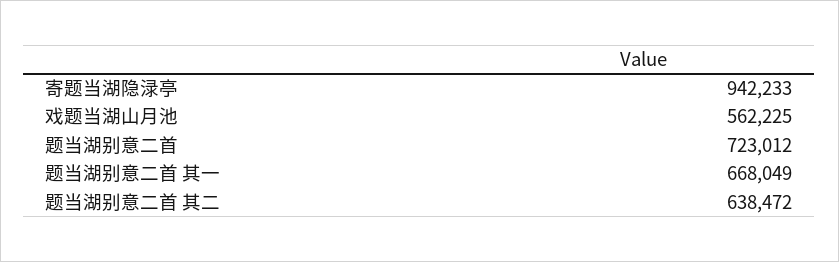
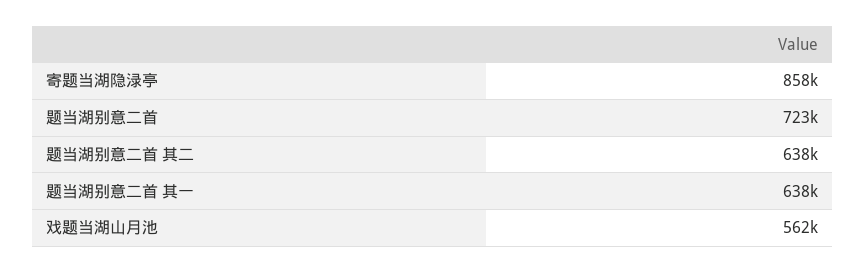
  {
-   "寄题当湖隐渌亭": 942233,
+   "寄题当湖隐渌亭": 858000,
    "戏题当湖山月池": 562225,
    "题当湖别意二首": 723012,
-   "题当湖别意二首 其一": 668049,
+   "题当湖别意二首 其一": 638000,
    "题当湖别意二首 其二": 638472
  }

